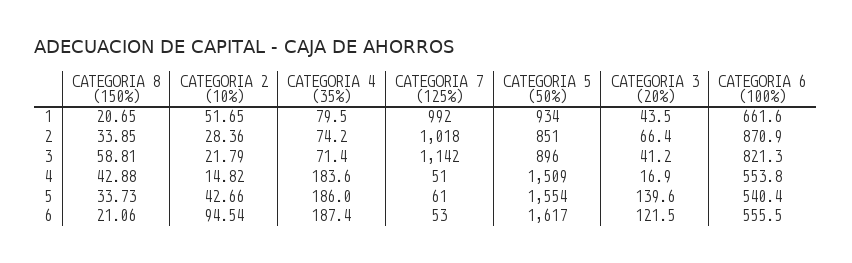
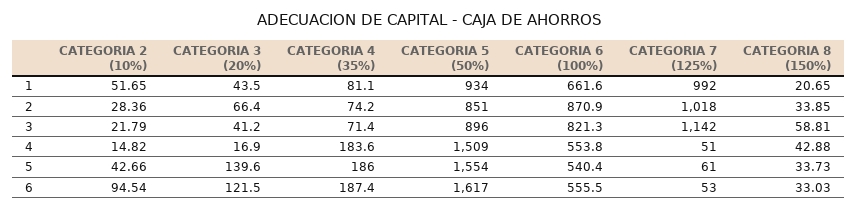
  {
    "CATEGORIA 8 (150%)": {
      "1": 20.65,
      "2": 33.85,
      "3": 58.81,
      "4": 42.88,
      "5": 33.73,
-     "6": 21.06
+     "6": 33.03
    },
    "CATEGORIA 2 (10%)": {
      "1": 51.65,
      "2": 28.36,
      "3": 21.79,
      "4": 14.82,
      "5": 42.66,
      "6": 94.54
    },
    "CATEGORIA 4 (35%)": {
-     "1": 79.5,
+     "1": 81.1,
      "2": 74.2,
      "3": 71.4,
      "4": 183.6,
      "5": 186,
      "6": 187.4
    },
    "CATEGORIA 7 (125%)": {
      "1": 992,
      "2": 1018,
      "3": 1142,
      "4": 51,
      "5": 61,
      "6": 53
    },
    "CATEGORIA 5 (50%)": {
      "1": 934,
      "2": 851,
      "3": 896,
      "4": 1509,
      "5": 1554,
      "6": 1617
    },
    "CATEGORIA 3 (20%)": {
      "1": 43.5,
      "2": 66.4,
      "3": 41.2,
      "4": 16.9,
      "5": 139.6,
      "6": 121.5
    },
    "CATEGORIA 6 (100%)": {
      "1": 661.6,
      "2": 870.9,
      "3": 821.3,
      "4": 553.8,
      "5": 540.4,
      "6": 555.5
    }
  }

